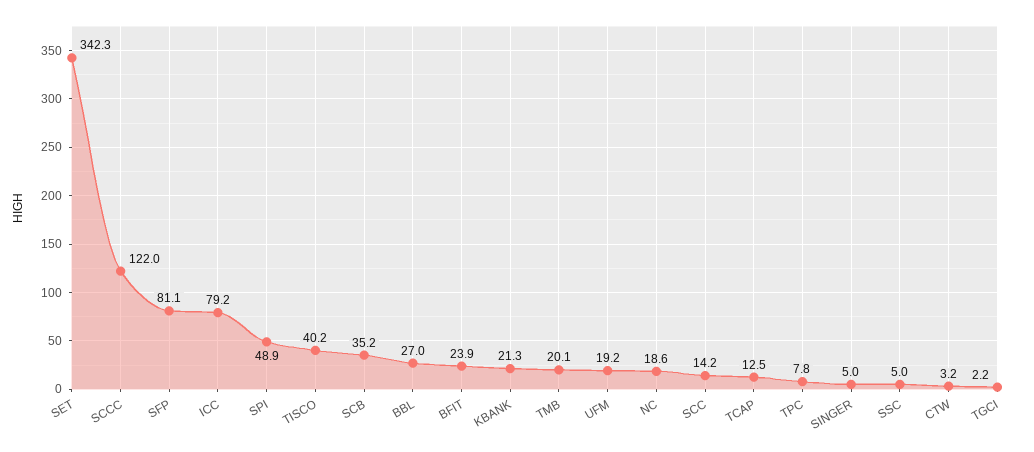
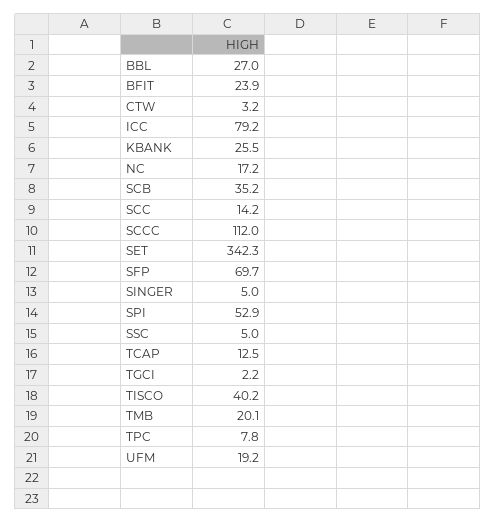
  {
    "SET": 342.3,
-   "SCCC": 122,
+   "SCCC": 112,
-   "SFP": 81.1,
+   "SFP": 69.7,
    "ICC": 79.2,
-   "SPI": 48.9,
+   "SPI": 52.9,
    "TISCO": 40.2,
    "SCB": 35.2,
    "BBL": 27,
    "BFIT": 23.9,
-   "KBANK": 21.3,
+   "KBANK": 25.5,
    "TMB": 20.1,
    "UFM": 19.2,
-   "NC": 18.6,
+   "NC": 17.2,
    "SCC": 14.2,
    "TCAP": 12.5,
    "TPC": 7.8,
    "SINGER": 5,
    "SSC": 5,
    "CTW": 3.2,
    "TGCI": 2.2
  }

